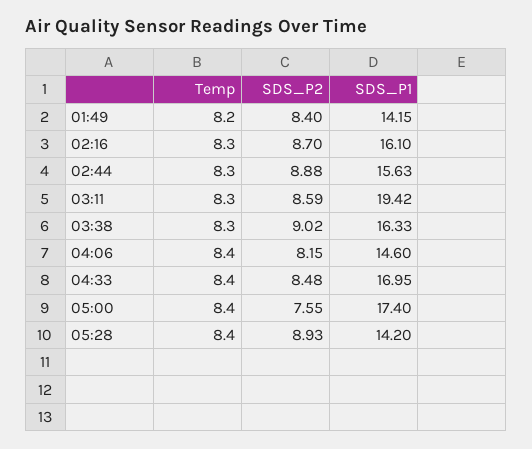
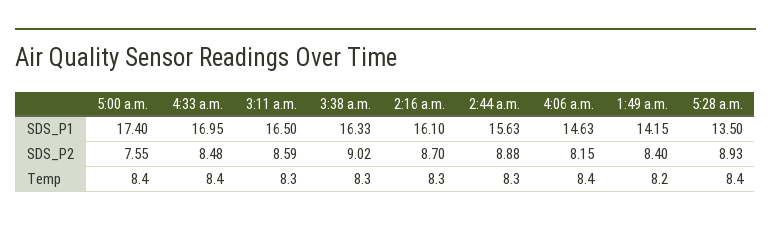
  {
    "Temp": {
      "01:49": 8.2,
      "02:16": 8.3,
      "02:44": 8.3,
      "03:11": 8.3,
      "03:38": 8.3,
      "04:06": 8.4,
      "04:33": 8.4,
      "05:00": 8.4,
      "05:28": 8.4
    },
    "SDS_P2": {
      "01:49": 8.4,
      "02:16": 8.7,
      "02:44": 8.88,
      "03:11": 8.59,
      "03:38": 9.02,
      "04:06": 8.15,
      "04:33": 8.48,
      "05:00": 7.55,
      "05:28": 8.93
    },
    "SDS_P1": {
      "01:49": 14.15,
      "02:16": 16.1,
      "02:44": 15.63,
-     "03:11": 19.42,
+     "03:11": 16.5,
      "03:38": 16.33,
-     "04:06": 14.6,
+     "04:06": 14.63,
      "04:33": 16.95,
      "05:00": 17.4,
-     "05:28": 14.2
+     "05:28": 13.5
    }
  }

